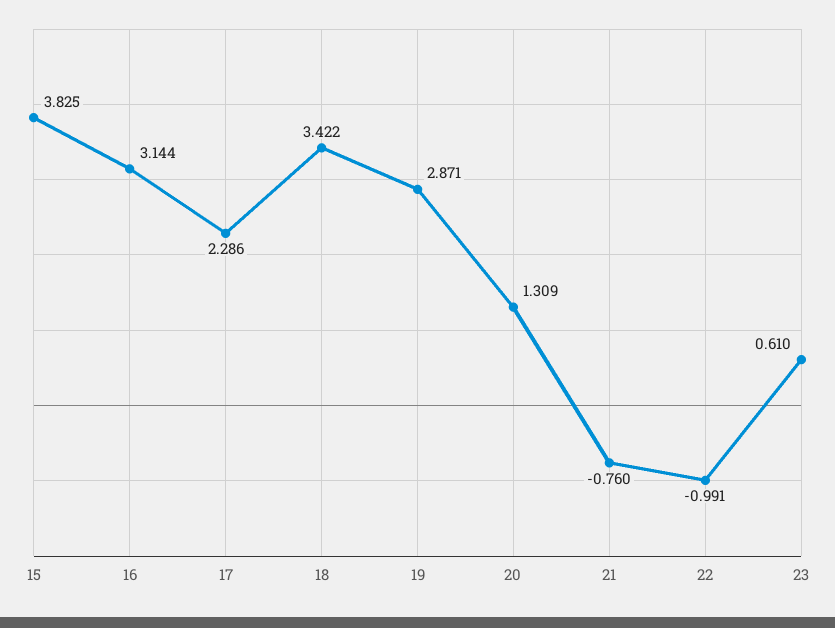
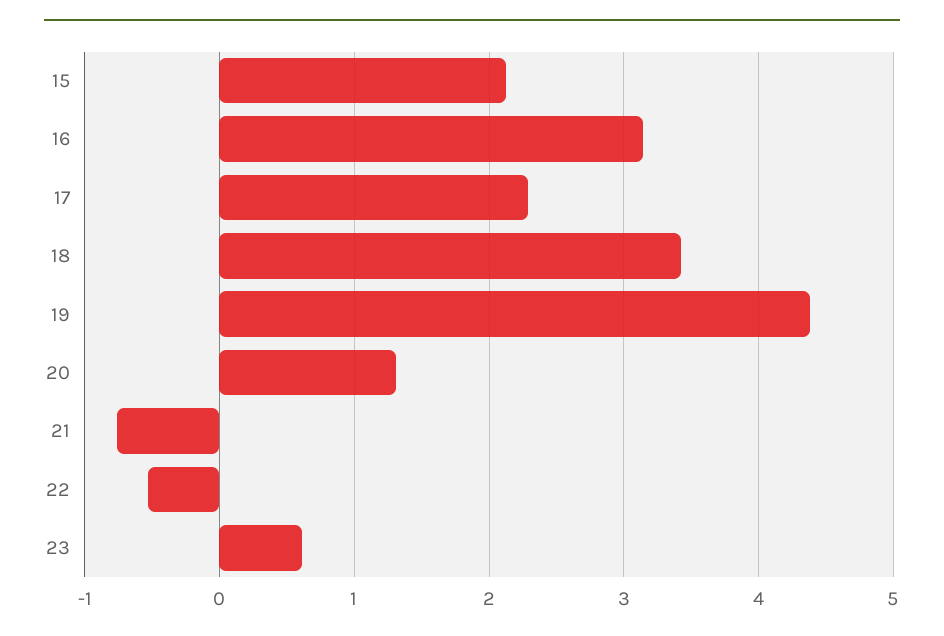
  {
-   "15": 3.825,
+   "15": 2.1,
    "16": 3.144,
    "17": 2.286,
    "18": 3.422,
-   "19": 2.871,
+   "19": 4.4,
    "20": 1.309,
    "21": -0.76,
-   "22": -0.991,
+   "22": -0.5,
    "23": 0.61
  }

